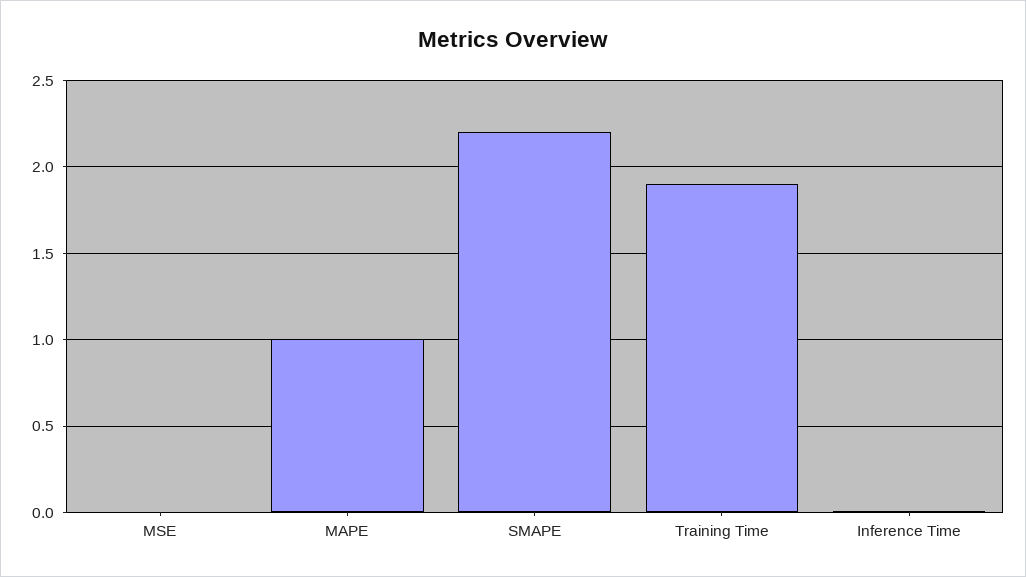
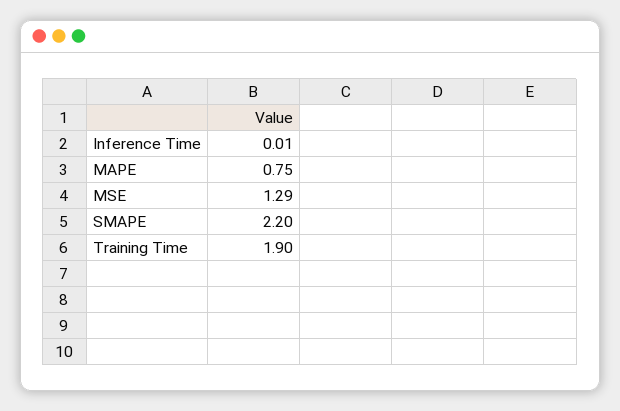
  {
-   "MSE": 0,
+   "MSE": 1.29,
-   "MAPE": 1,
+   "MAPE": 0.75,
    "SMAPE": 2.2,
    "Training Time": 1.9,
    "Inference Time": 0.01
  }

